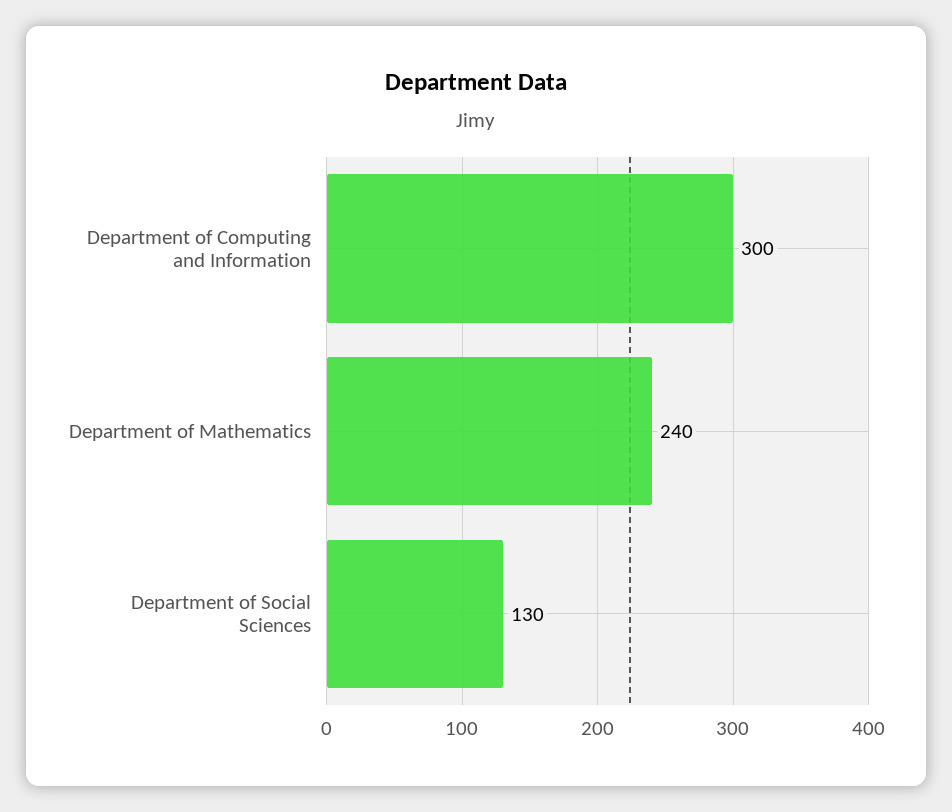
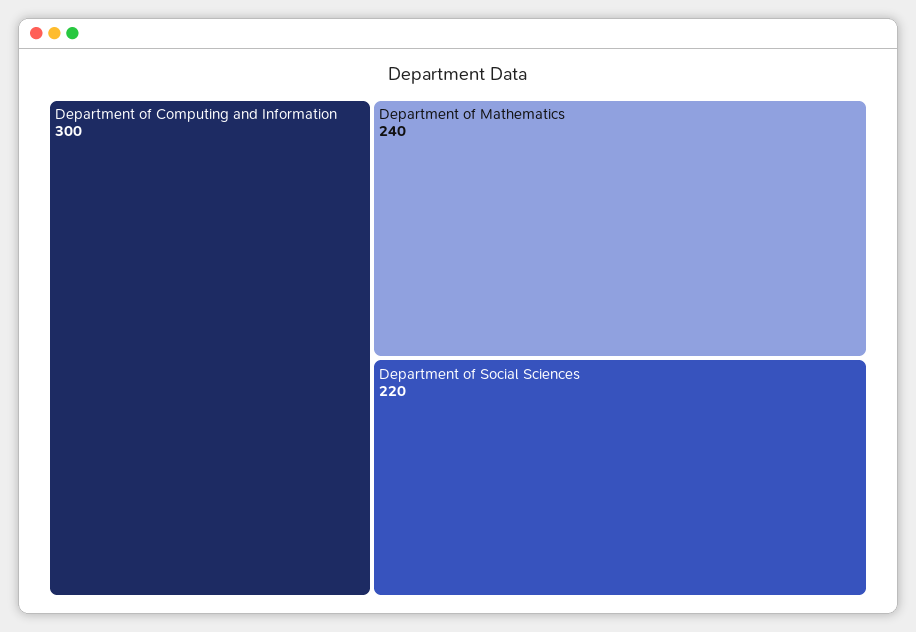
  {
    "Department of Computing and Information": 300,
    "Department of Mathematics": 240,
-   "Department of Social Sciences": 130
+   "Department of Social Sciences": 220
  }

